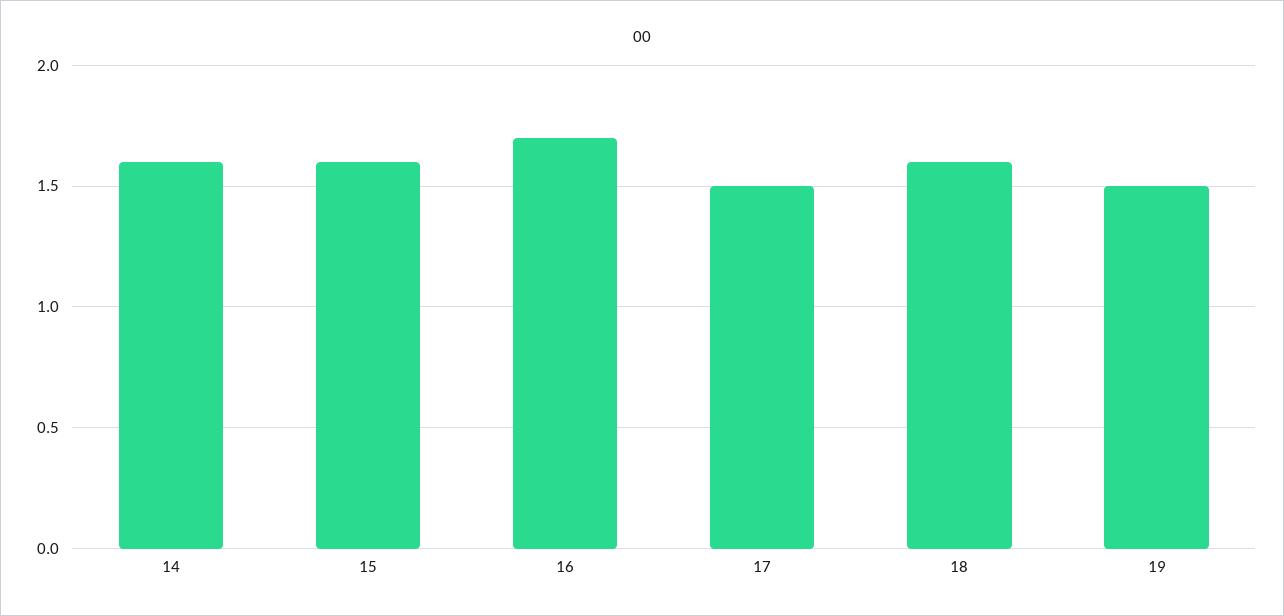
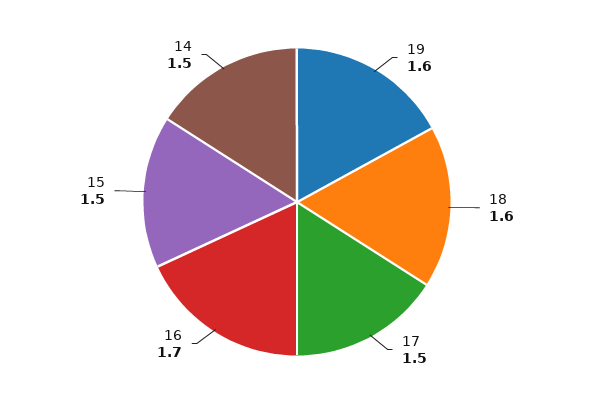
  {
-   "14": 1.6,
+   "14": 1.5,
-   "15": 1.6,
+   "15": 1.5,
    "16": 1.7,
    "17": 1.5,
    "18": 1.6,
-   "19": 1.5
+   "19": 1.6
  }

